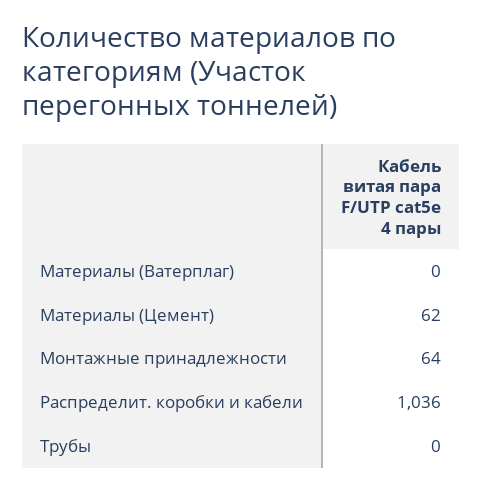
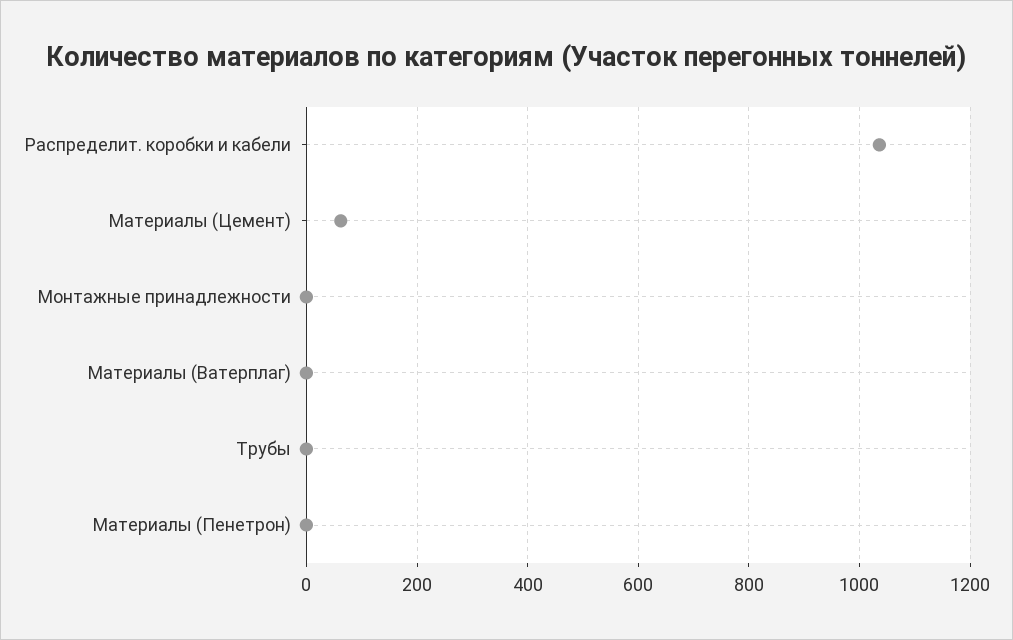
  {
    "Материалы (Ватерплаг)": 0,
    "Материалы (Цемент)": 62,
-   "Монтажные принадлежности": 64,
+   "Монтажные принадлежности": 0,
    "Распределит. коробки и кабели": 1036,
-   "Трубы": 0
+   "Трубы": 0,
+   "Материалы (Пенетрон)": 0
  }

